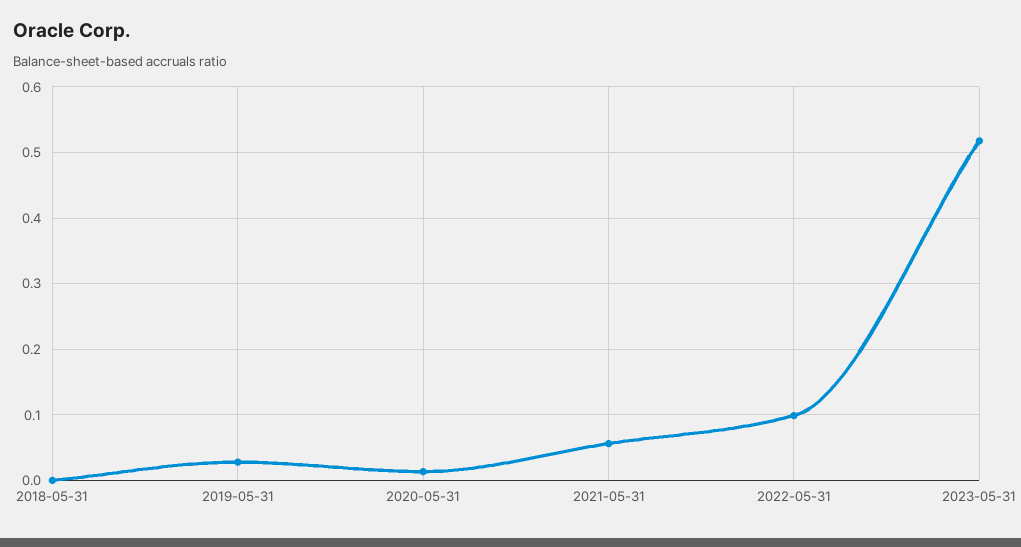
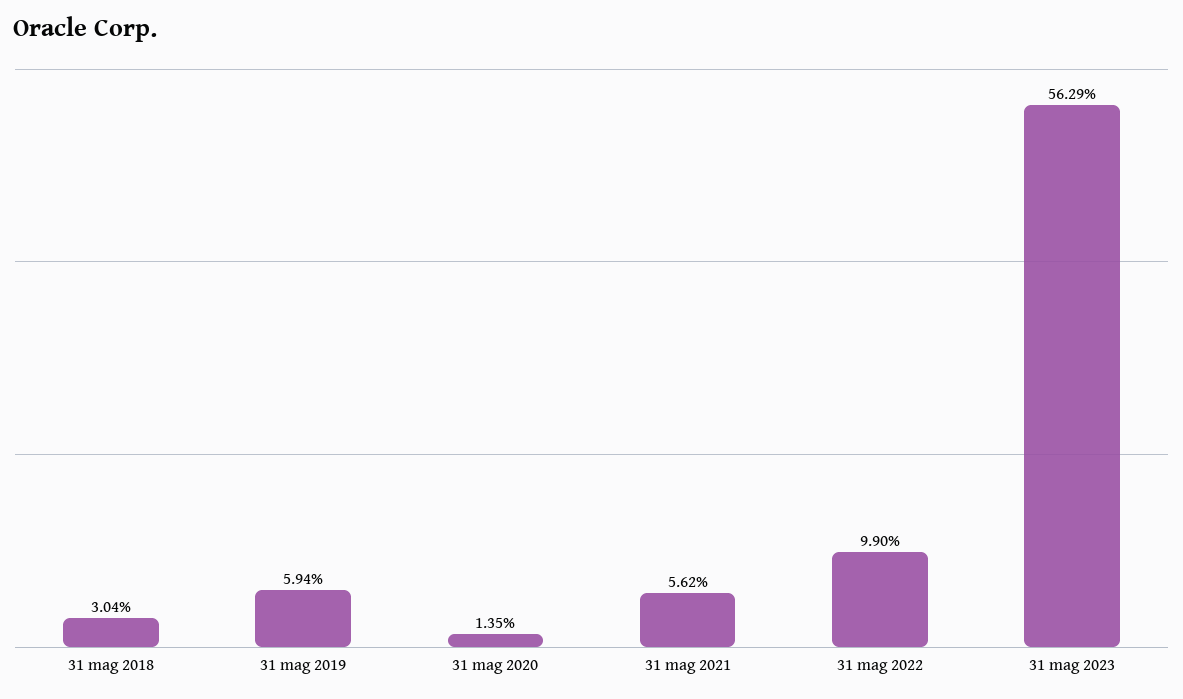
  {
-   "2018-05-31": 0,
+   "2018-05-31": 0.0304,
-   "2019-05-31": 0.03,
+   "2019-05-31": 0.0594,
    "2020-05-31": 0.0135,
    "2021-05-31": 0.0562,
    "2022-05-31": 0.099,
-   "2023-05-31": 0.52
+   "2023-05-31": 0.5629
  }

